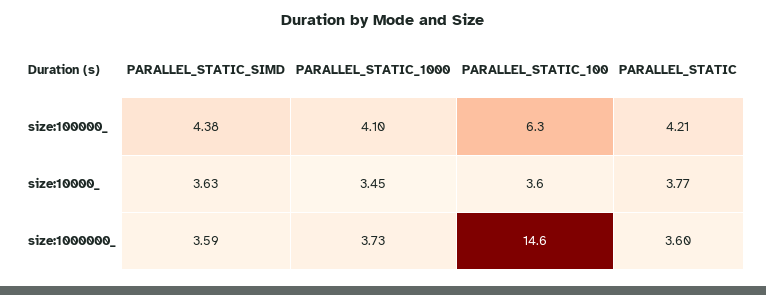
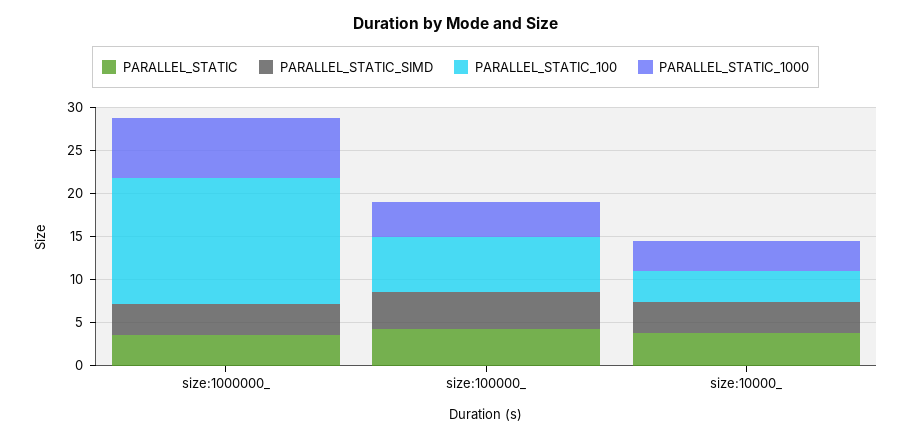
  {
    "PARALLEL_STATIC_SIMD": {
      "size:100000_": 4.38,
      "size:10000_": 3.63,
      "size:1000000_": 3.59
    },
    "PARALLEL_STATIC_1000": {
      "size:100000_": 4.1,
      "size:10000_": 3.45,
-     "size:1000000_": 3.73
+     "size:1000000_": 7
    },
    "PARALLEL_STATIC_100": {
      "size:100000_": 6.3,
      "size:10000_": 3.6,
      "size:1000000_": 14.6
    },
    "PARALLEL_STATIC": {
      "size:100000_": 4.21,
      "size:10000_": 3.77,
      "size:1000000_": 3.6
    }
  }

